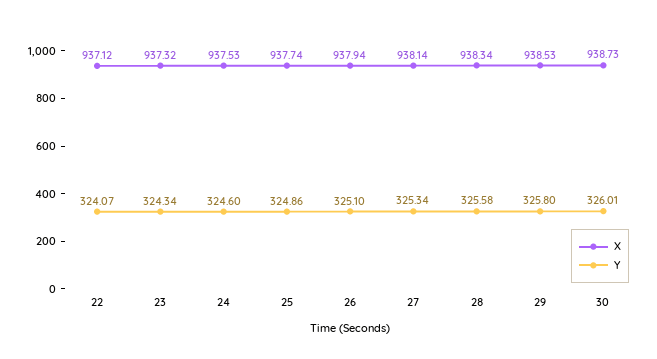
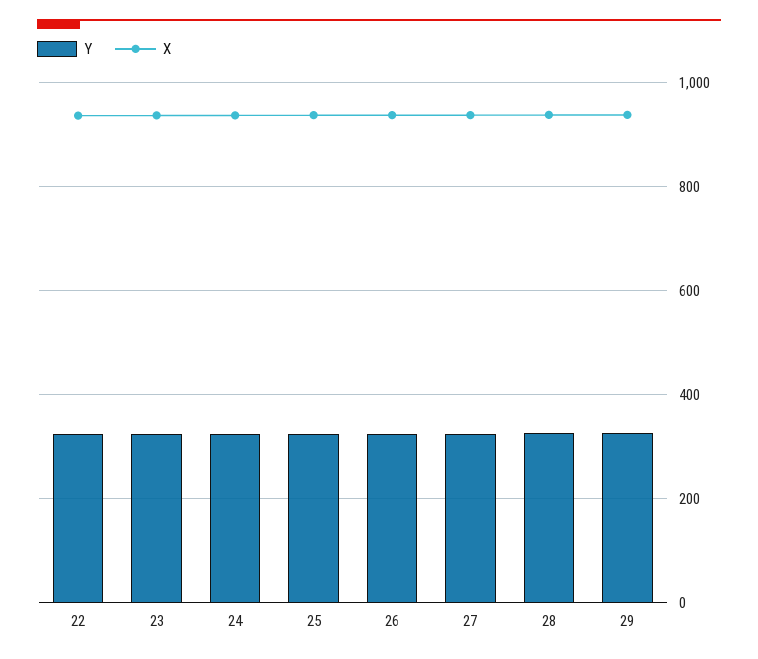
  {
    "X": {
      "22": 937.12,
      "23": 937.32,
      "24": 937.53,
      "25": 937.74,
      "26": 937.94,
      "27": 938.14,
      "28": 938.34,
-     "29": 938.53,
+     "29": 938.53
-     "30": 938.73
    },
    "Y": {
      "22": 324.07,
      "23": 324.34,
      "24": 324.6,
      "25": 324.86,
      "26": 325.1,
      "27": 325.34,
      "28": 325.58,
-     "29": 325.8,
+     "29": 325.8
-     "30": 326.01
    }
  }

